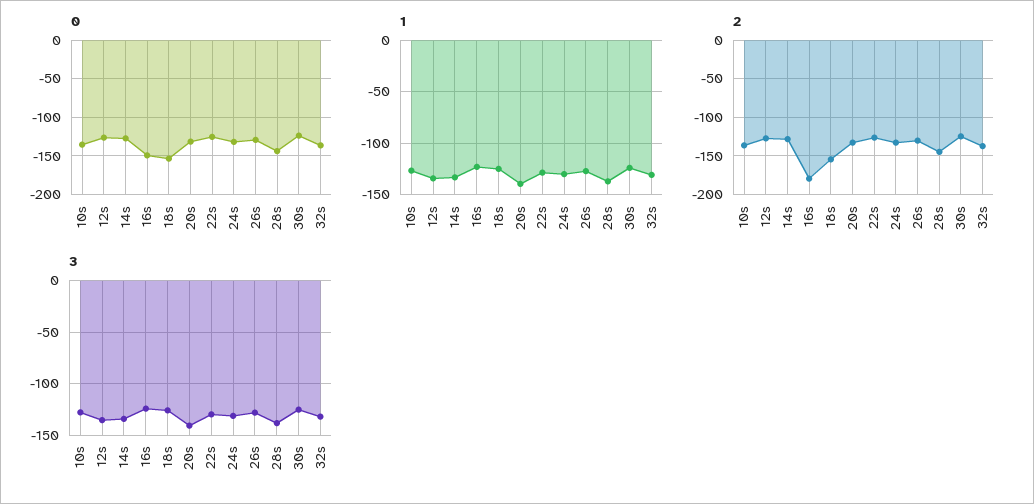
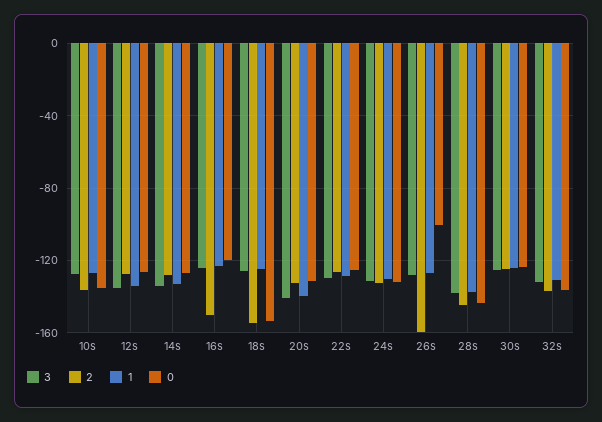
  {
    "0": {
      "10s": -135,
      "12s": -125,
      "14s": -125,
-     "16s": -150,
+     "16s": -120,
      "18s": -155,
      "20s": -130,
      "22s": -125,
      "24s": -130,
-     "26s": -130,
+     "26s": -100,
      "28s": -145,
      "30s": -125,
      "32s": -135
    },
    "1": {
      "10s": -125,
      "12s": -135,
      "14s": -135,
      "16s": -125,
      "18s": -125,
      "20s": -140,
      "22s": -130,
      "24s": -130,
      "26s": -125,
      "28s": -135,
      "30s": -125,
      "32s": -130
    },
    "2": {
      "10s": -135,
      "12s": -125,
      "14s": -130,
-     "16s": -180,
+     "16s": -150,
      "18s": -155,
      "20s": -135,
      "22s": -125,
      "24s": -135,
-     "26s": -130,
+     "26s": -160,
      "28s": -145,
      "30s": -125,
      "32s": -135
    },
    "3": {
      "10s": -130,
      "12s": -135,
      "14s": -135,
      "16s": -125,
      "18s": -125,
      "20s": -140,
      "22s": -130,
      "24s": -130,
      "26s": -130,
      "28s": -140,
      "30s": -125,
      "32s": -130
    }
  }

